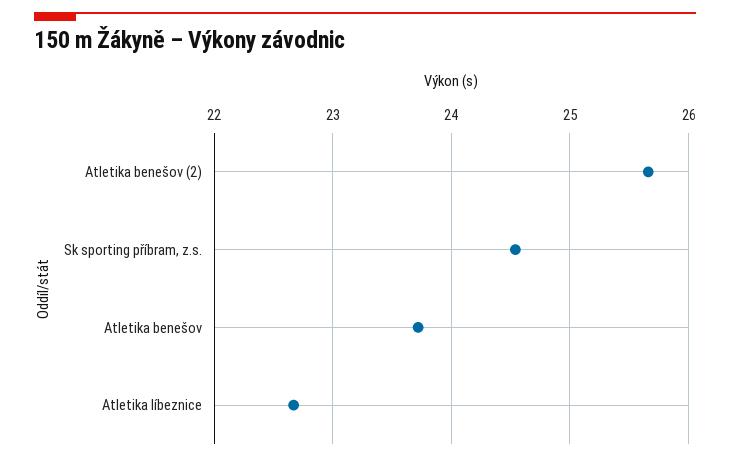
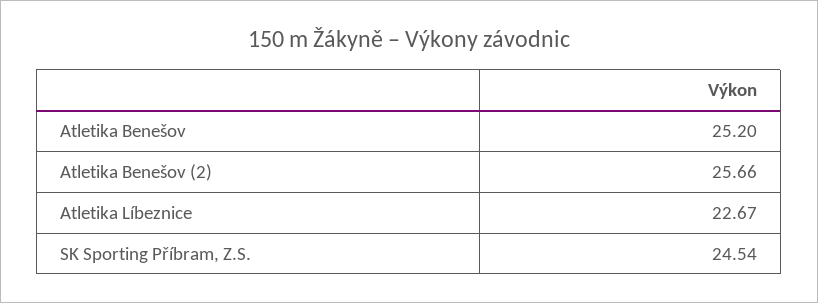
  {
    "Atletika benešov (2)": 25.66,
    "Sk sporting příbram, z.s.": 24.54,
-   "Atletika benešov": 23.7,
+   "Atletika benešov": 25.2,
    "Atletika líbeznice": 22.67
  }

